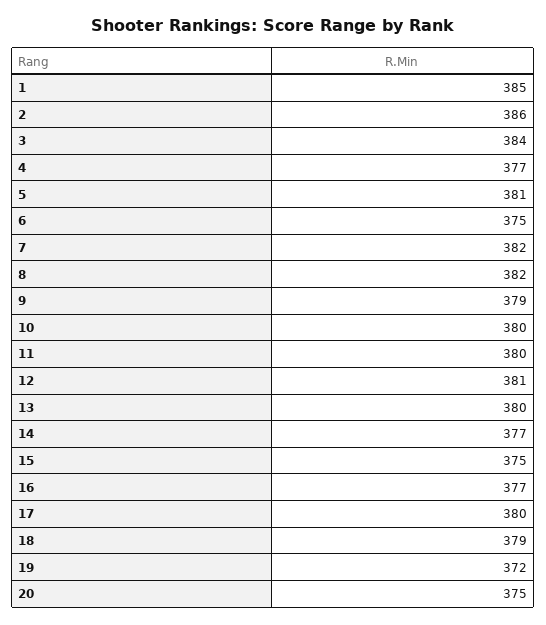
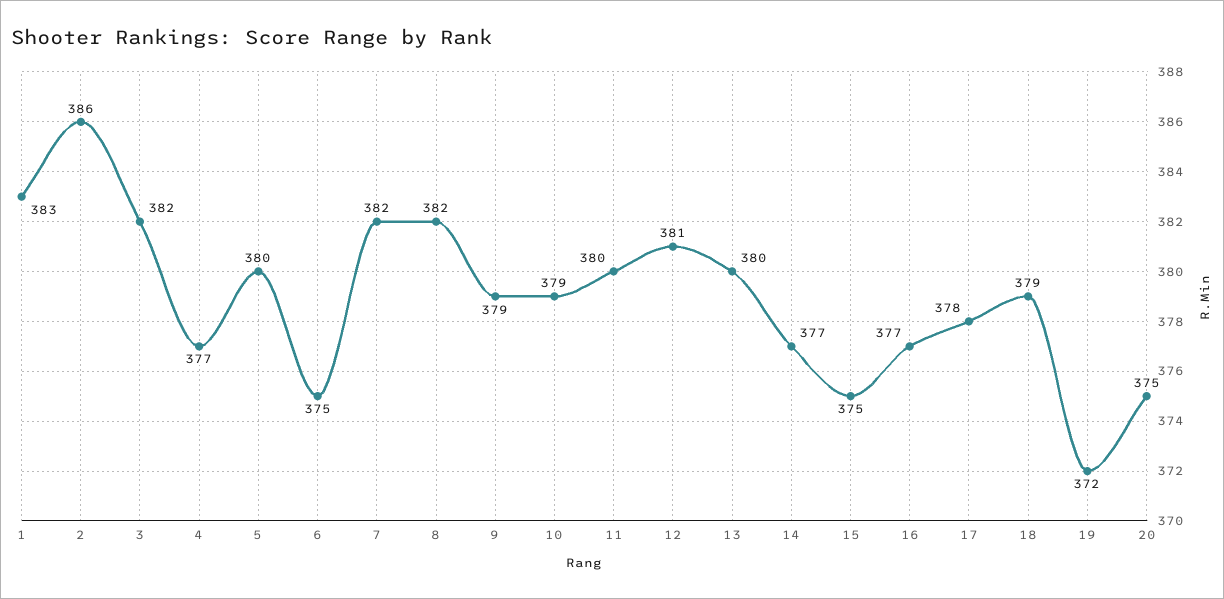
  {
-   "1": 385,
+   "1": 383,
    "2": 386,
-   "3": 384,
+   "3": 382,
    "4": 377,
-   "5": 381,
+   "5": 380,
    "6": 375,
    "7": 382,
    "8": 382,
    "9": 379,
-   "10": 380,
+   "10": 379,
    "11": 380,
    "12": 381,
    "13": 380,
    "14": 377,
    "15": 375,
    "16": 377,
-   "17": 380,
+   "17": 378,
    "18": 379,
    "19": 372,
    "20": 375
  }

